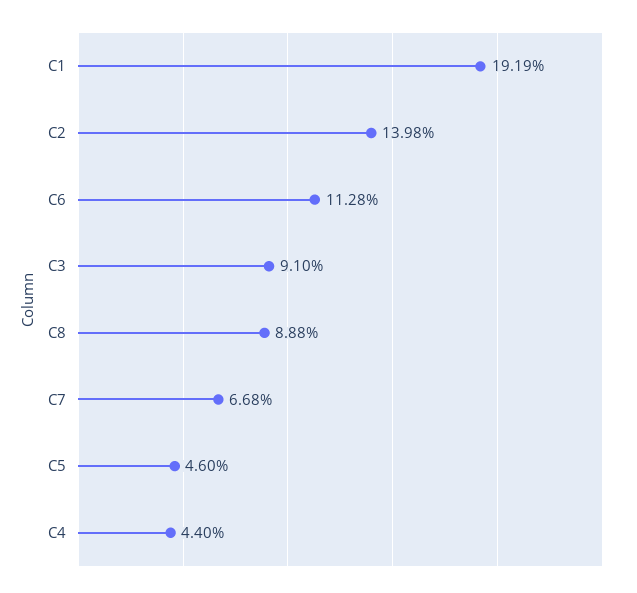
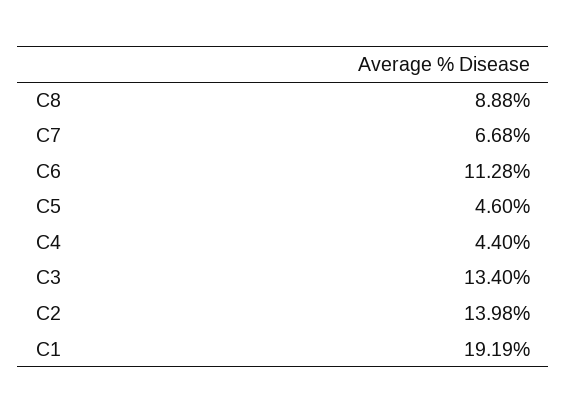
  {
    "C1": 19.19,
    "C2": 13.98,
    "C6": 11.28,
-   "C3": 9.1,
+   "C3": 13.4,
    "C8": 8.88,
    "C7": 6.68,
    "C5": 4.6,
    "C4": 4.4
  }

